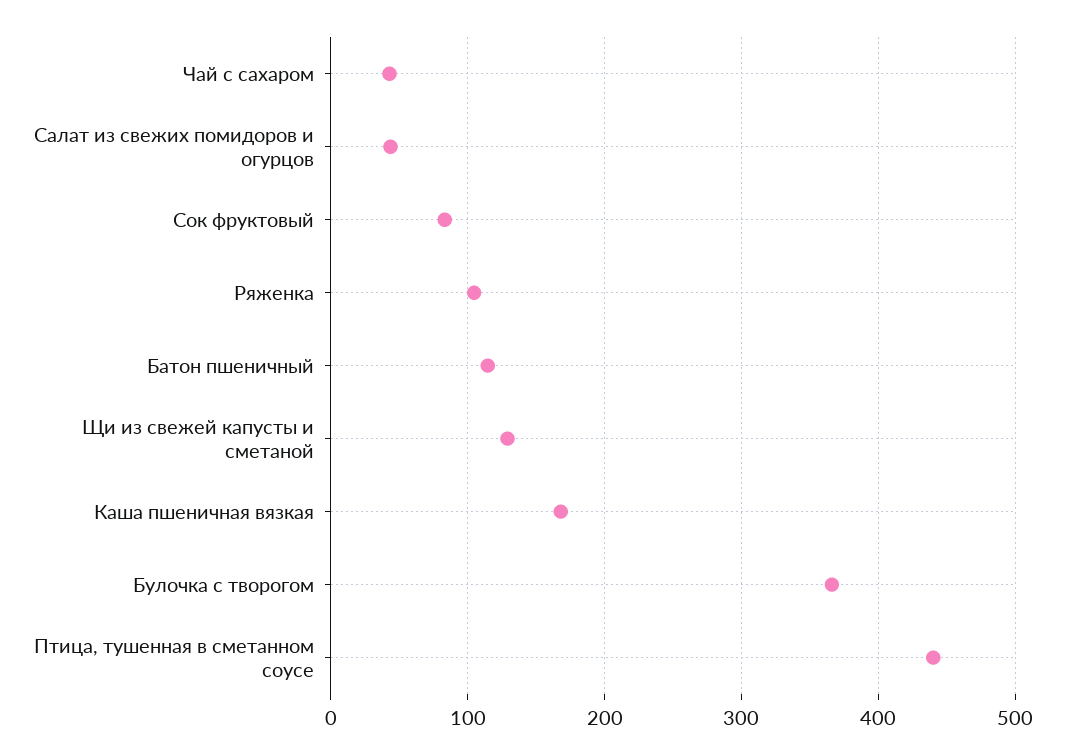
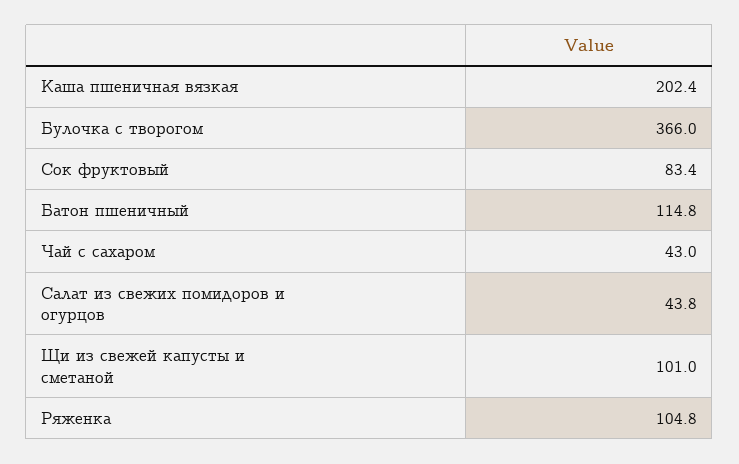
  {
    "Чай с сахаром": 43,
    "Салат из свежих помидоров и огурцов": 43.8,
    "Сок фруктовый": 83.4,
    "Ряженка": 104.8,
    "Батон пшеничный": 114.8,
-   "Щи из свежей капусты и сметаной": 130,
+   "Щи из свежей капусты и сметаной": 101,
-   "Каша пшеничная вязкая": 170,
+   "Каша пшеничная вязкая": 202.4,
-   "Булочка с творогом": 366,
+   "Булочка с творогом": 366
-   "Птица, тушенная в сметанном соусе": 440
  }

